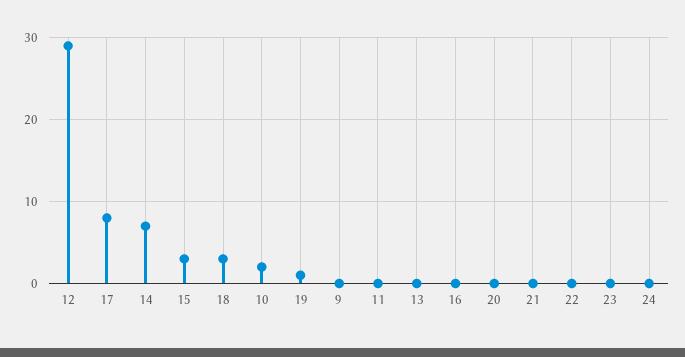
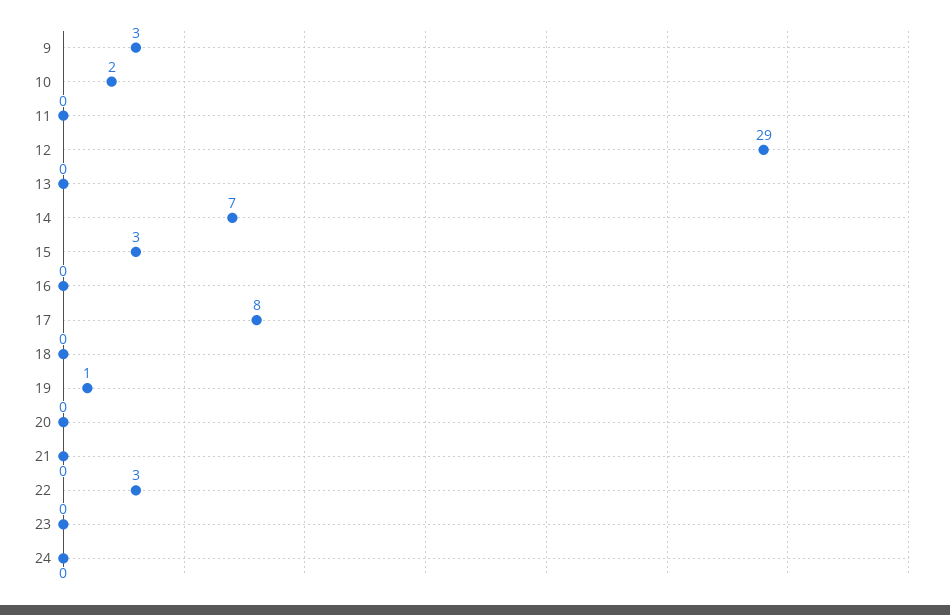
  {
    "12": 29,
    "17": 8,
    "14": 7,
    "15": 3,
-   "18": 3,
+   "18": 0,
    "10": 2,
    "19": 1,
-   "9": 0,
+   "9": 3,
    "11": 0,
    "13": 0,
    "16": 0,
    "20": 0,
    "21": 0,
-   "22": 0,
+   "22": 3,
    "23": 0,
    "24": 0
  }

